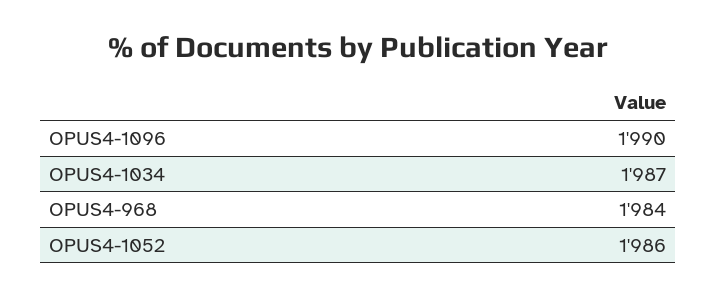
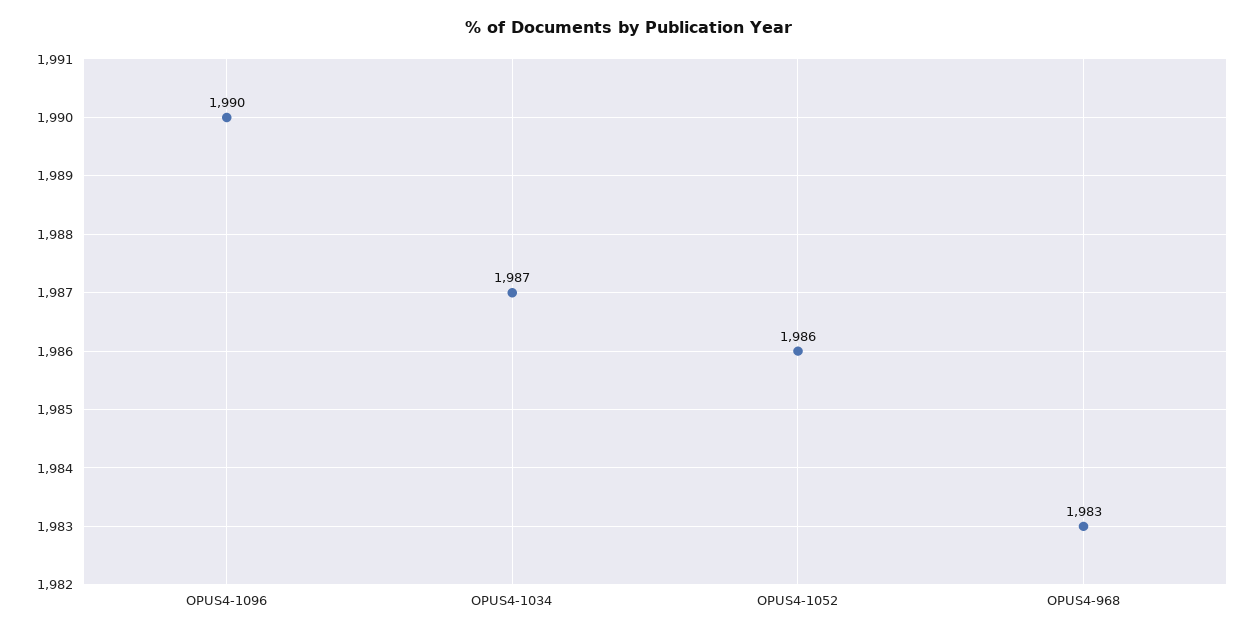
  {
    "OPUS4-1096": 1990,
    "OPUS4-1034": 1987,
-   "OPUS4-968": 1984,
+   "OPUS4-968": 1983,
    "OPUS4-1052": 1986
  }

